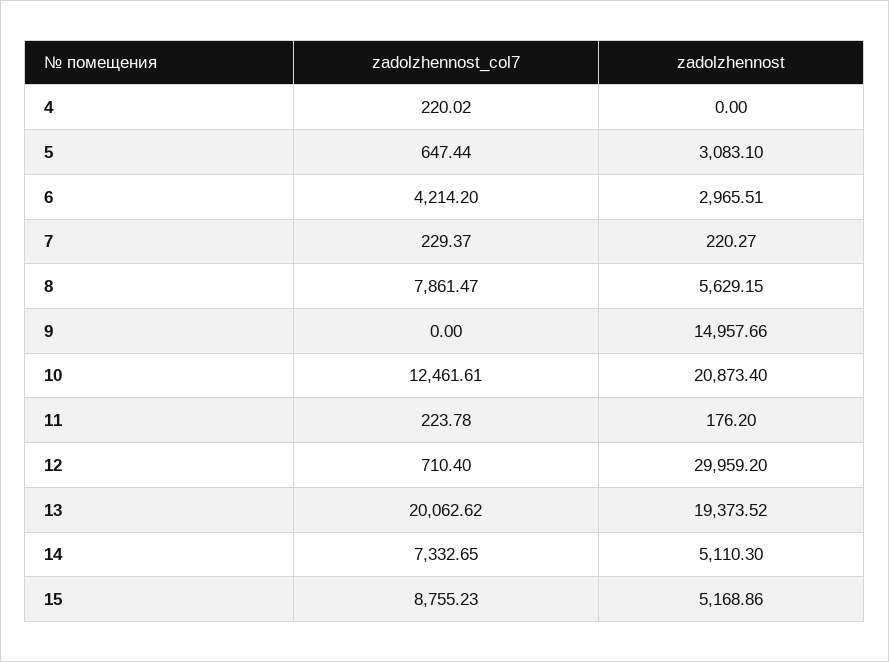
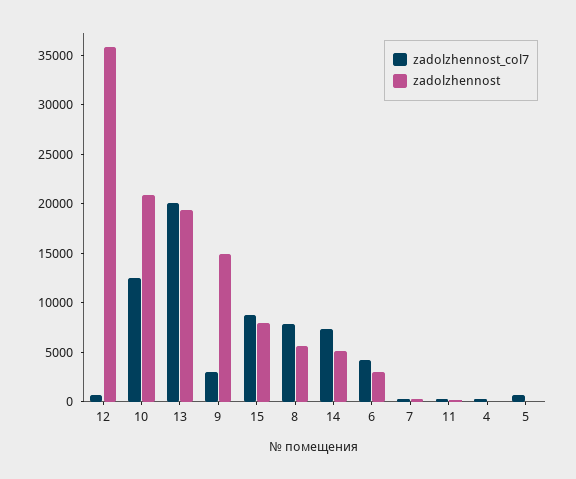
  {
    "zadolzhennost_col7": {
      "4": 220.02,
      "5": 647.44,
      "6": 4214.2,
      "7": 229.37,
      "8": 7861.47,
-     "9": 0,
+     "9": 3000,
      "10": 12461.61,
      "11": 223.78,
      "12": 710.4,
      "13": 20062.62,
      "14": 7332.65,
      "15": 8755.23
    },
    "zadolzhennost": {
      "4": 0,
-     "5": 3083.1,
+     "5": 0,
      "6": 2965.51,
      "7": 220.27,
      "8": 5629.15,
      "9": 14957.66,
      "10": 20873.4,
      "11": 176.2,
-     "12": 29959.2,
+     "12": 36000,
      "13": 19373.52,
      "14": 5110.3,
-     "15": 5168.86
+     "15": 8000
    }
  }

